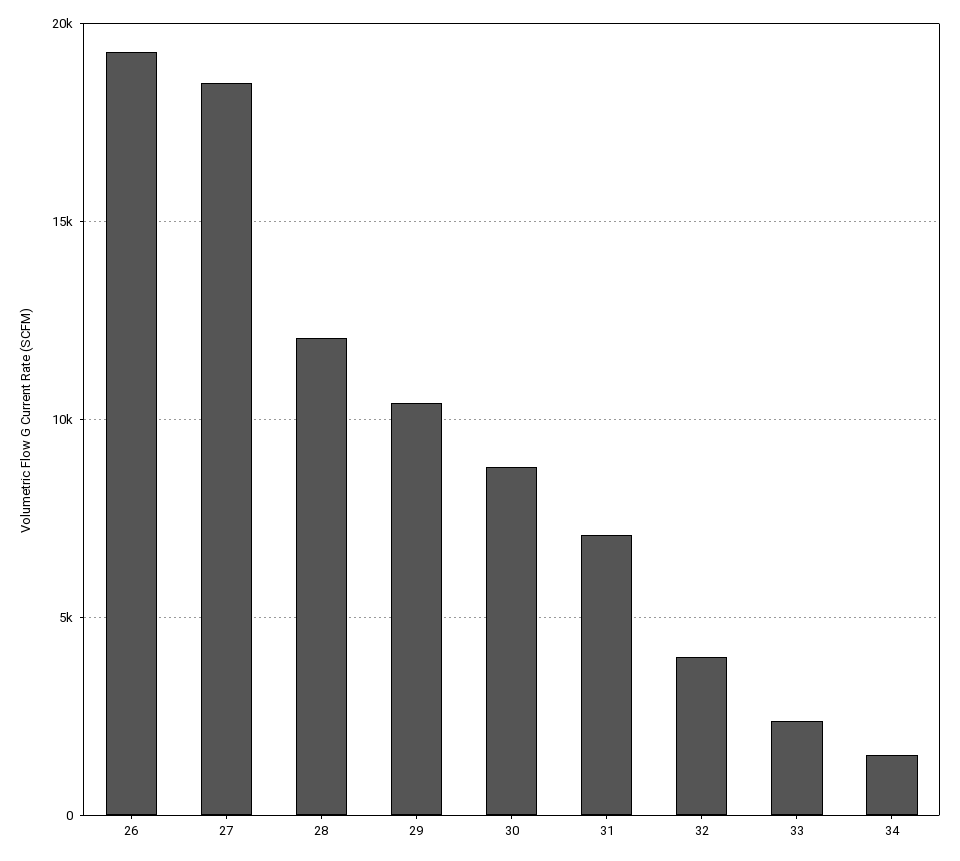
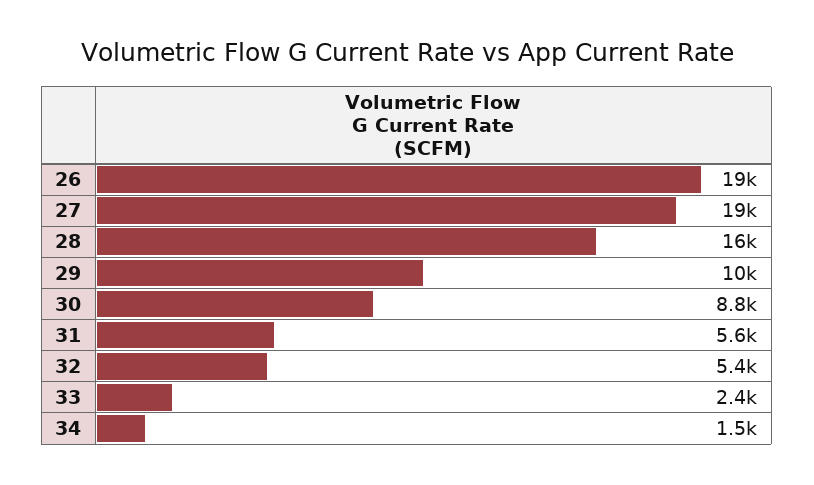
  {
    "26": 19000,
    "27": 19000,
-   "28": 12000,
+   "28": 16000,
    "29": 10000,
    "30": 8800,
-   "31": 7000,
+   "31": 5600,
-   "32": 4000,
+   "32": 5400,
    "33": 2400,
    "34": 1500
  }

